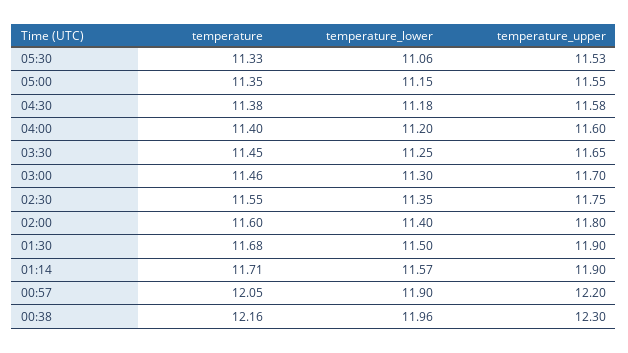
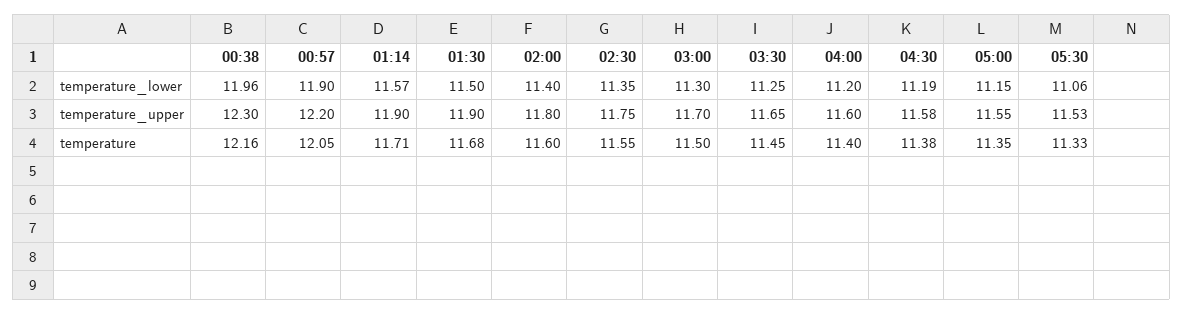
  {
    "temperature": {
      "05:30": 11.33,
      "05:00": 11.35,
      "04:30": 11.38,
      "04:00": 11.4,
      "03:30": 11.45,
-     "03:00": 11.46,
+     "03:00": 11.5,
      "02:30": 11.55,
      "02:00": 11.6,
      "01:30": 11.68,
      "01:14": 11.71,
      "00:57": 12.05,
      "00:38": 12.16
    },
    "temperature_lower": {
      "05:30": 11.06,
      "05:00": 11.15,
-     "04:30": 11.18,
+     "04:30": 11.19,
      "04:00": 11.2,
      "03:30": 11.25,
      "03:00": 11.3,
      "02:30": 11.35,
      "02:00": 11.4,
      "01:30": 11.5,
      "01:14": 11.57,
      "00:57": 11.9,
      "00:38": 11.96
    },
    "temperature_upper": {
      "05:30": 11.53,
      "05:00": 11.55,
      "04:30": 11.58,
      "04:00": 11.6,
      "03:30": 11.65,
      "03:00": 11.7,
      "02:30": 11.75,
      "02:00": 11.8,
      "01:30": 11.9,
      "01:14": 11.9,
      "00:57": 12.2,
      "00:38": 12.3
    }
  }

